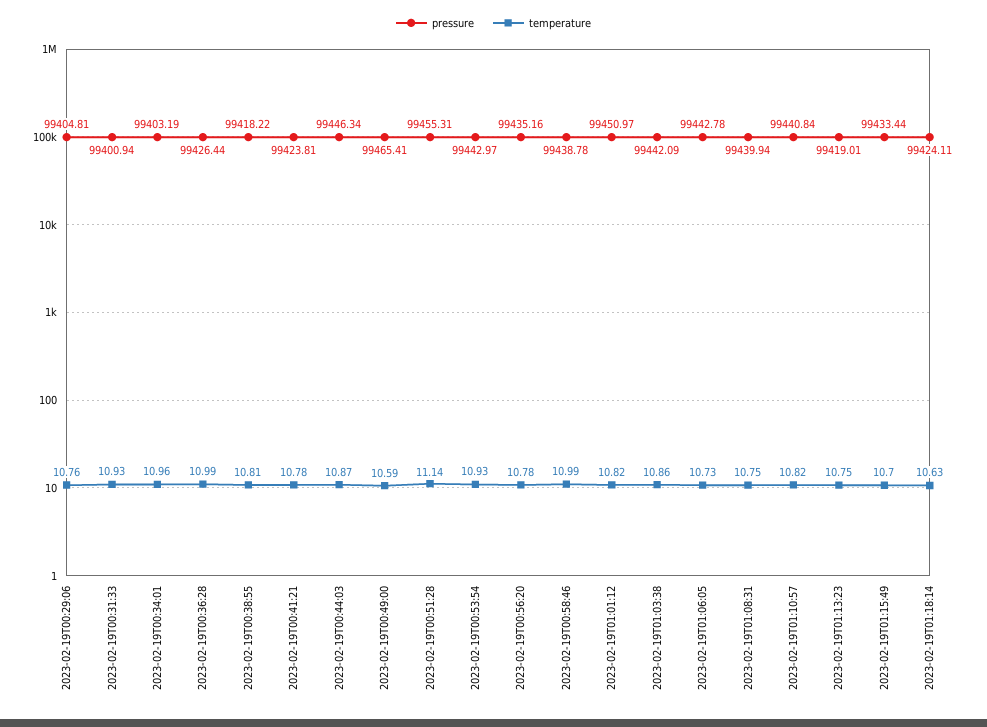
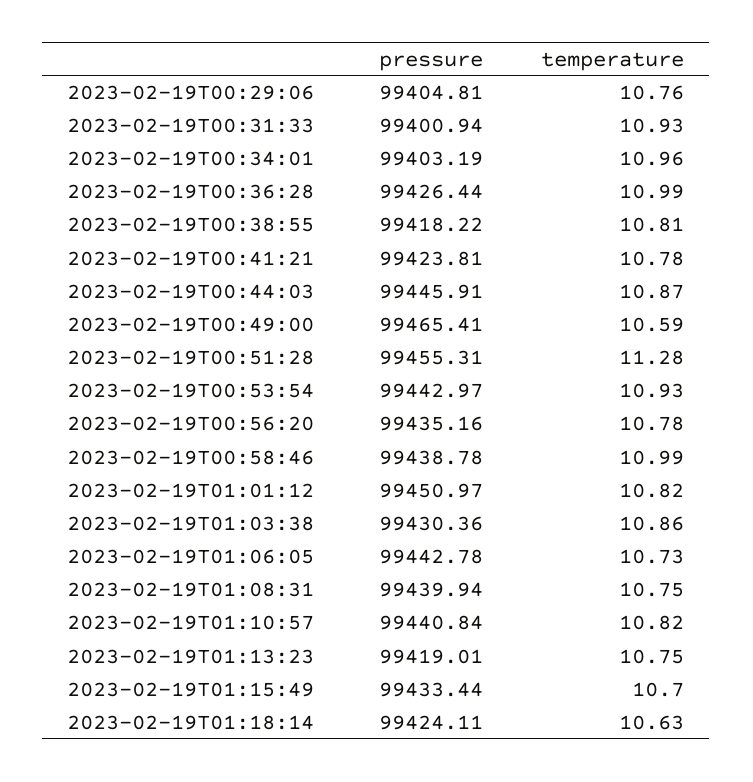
  {
    "pressure": {
      "2023-02-19T00:29:06": 99404.81,
      "2023-02-19T00:31:33": 99400.94,
      "2023-02-19T00:34:01": 99403.19,
      "2023-02-19T00:36:28": 99426.44,
      "2023-02-19T00:38:55": 99418.22,
      "2023-02-19T00:41:21": 99423.81,
-     "2023-02-19T00:44:03": 99446.34,
+     "2023-02-19T00:44:03": 99445.91,
      "2023-02-19T00:49:00": 99465.41,
      "2023-02-19T00:51:28": 99455.31,
      "2023-02-19T00:53:54": 99442.97,
      "2023-02-19T00:56:20": 99435.16,
      "2023-02-19T00:58:46": 99438.78,
      "2023-02-19T01:01:12": 99450.97,
-     "2023-02-19T01:03:38": 99442.09,
+     "2023-02-19T01:03:38": 99430.36,
      "2023-02-19T01:06:05": 99442.78,
      "2023-02-19T01:08:31": 99439.94,
      "2023-02-19T01:10:57": 99440.84,
      "2023-02-19T01:13:23": 99419.01,
      "2023-02-19T01:15:49": 99433.44,
      "2023-02-19T01:18:14": 99424.11
    },
    "temperature": {
      "2023-02-19T00:29:06": 10.76,
      "2023-02-19T00:31:33": 10.93,
      "2023-02-19T00:34:01": 10.96,
      "2023-02-19T00:36:28": 10.99,
      "2023-02-19T00:38:55": 10.81,
      "2023-02-19T00:41:21": 10.78,
      "2023-02-19T00:44:03": 10.87,
      "2023-02-19T00:49:00": 10.59,
-     "2023-02-19T00:51:28": 11.14,
+     "2023-02-19T00:51:28": 11.28,
      "2023-02-19T00:53:54": 10.93,
      "2023-02-19T00:56:20": 10.78,
      "2023-02-19T00:58:46": 10.99,
      "2023-02-19T01:01:12": 10.82,
      "2023-02-19T01:03:38": 10.86,
      "2023-02-19T01:06:05": 10.73,
      "2023-02-19T01:08:31": 10.75,
      "2023-02-19T01:10:57": 10.82,
      "2023-02-19T01:13:23": 10.75,
      "2023-02-19T01:15:49": 10.7,
      "2023-02-19T01:18:14": 10.63
    }
  }

